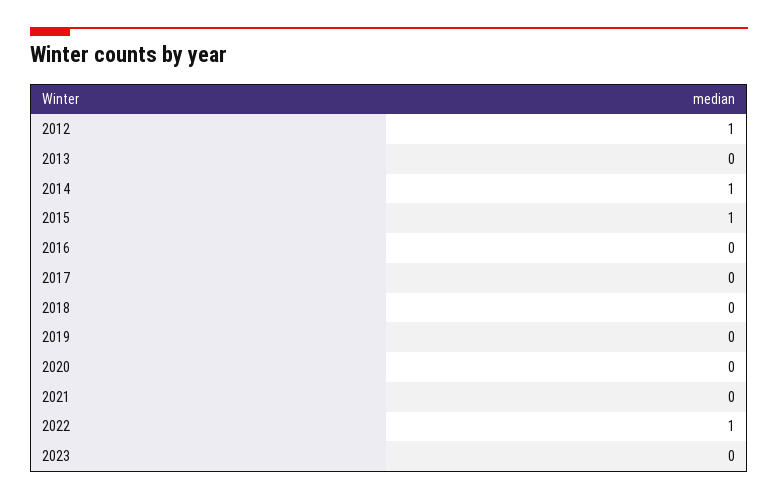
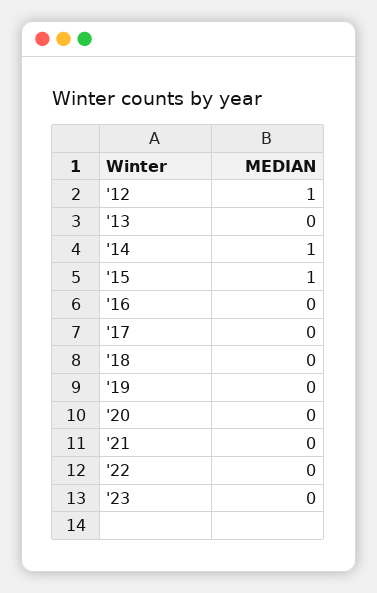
  {
    "2012": 1,
    "2013": 0,
    "2014": 1,
    "2015": 1,
    "2016": 0,
    "2017": 0,
    "2018": 0,
    "2019": 0,
    "2020": 0,
    "2021": 0,
-   "2022": 1,
+   "2022": 0,
    "2023": 0
  }

